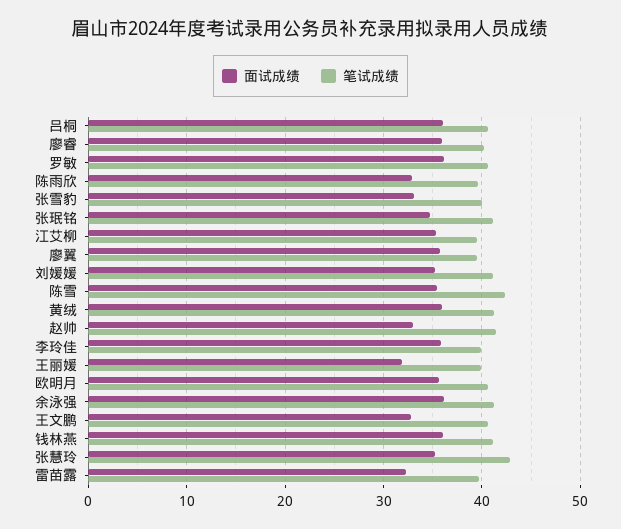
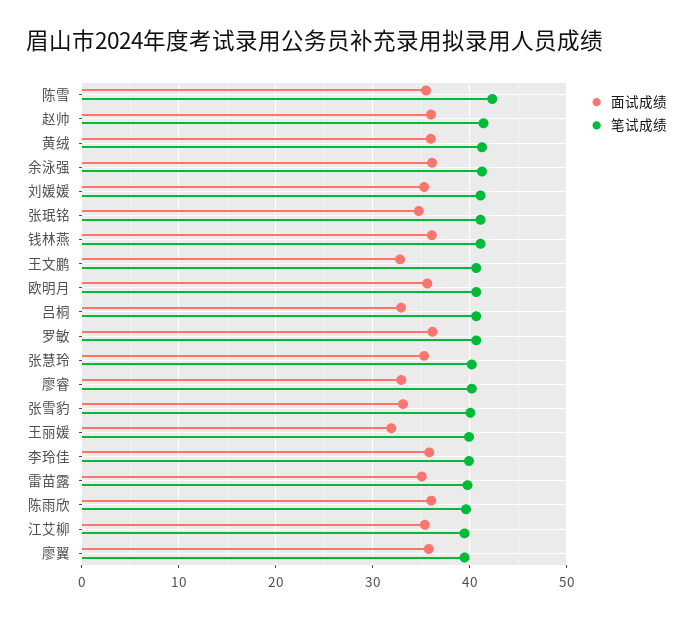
  {
    "面试成绩": {
-     "吕桐": 36,
+     "吕桐": 33,
-     "廖睿": 36,
+     "廖睿": 33,
      "罗敏": 36,
-     "陈雨欣": 33,
+     "陈雨欣": 36,
      "张雪豹": 33,
      "张珉铭": 35,
      "江艾柳": 35,
      "廖翼": 36,
      "刘媛媛": 35,
      "陈雪": 35,
      "黄绒": 36,
-     "赵帅": 33,
+     "赵帅": 36,
      "李玲佳": 36,
      "王丽媛": 32,
      "欧明月": 36,
      "余泳强": 36,
      "王文鹏": 33,
      "钱林燕": 36,
      "张慧玲": 35,
-     "雷苗露": 32
+     "雷苗露": 35
    },
    "笔试成绩": {
      "吕桐": 41,
      "廖睿": 40,
      "罗敏": 41,
      "陈雨欣": 40,
      "张雪豹": 40,
      "张珉铭": 41,
      "江艾柳": 39,
      "廖翼": 39,
      "刘媛媛": 41,
      "陈雪": 42,
      "黄绒": 41,
      "赵帅": 41,
      "李玲佳": 40,
      "王丽媛": 40,
      "欧明月": 41,
      "余泳强": 41,
      "王文鹏": 41,
      "钱林燕": 41,
-     "张慧玲": 43,
+     "张慧玲": 40,
      "雷苗露": 40
    }
  }

